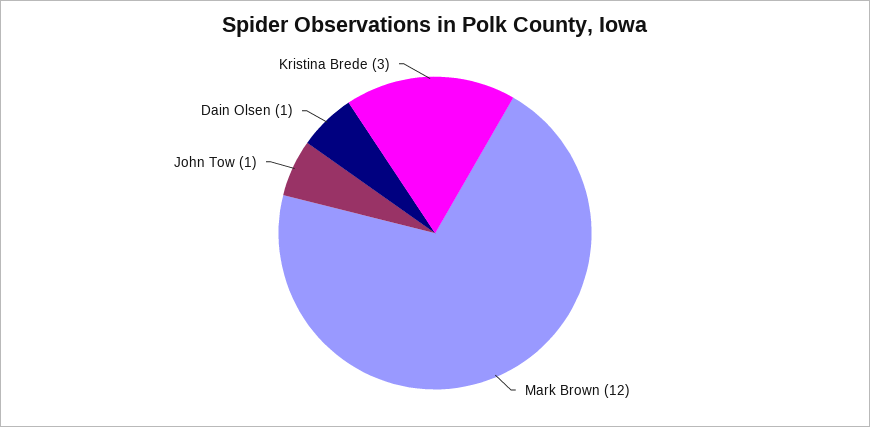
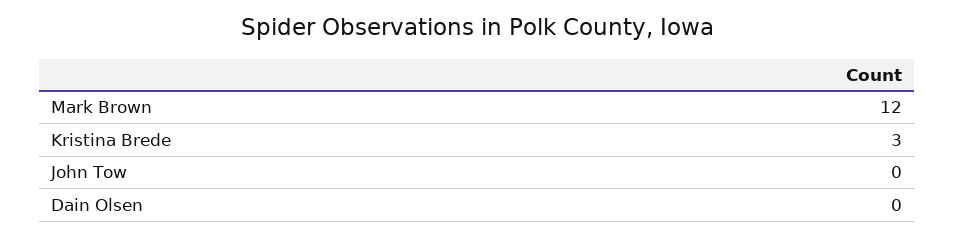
  {
    "Mark Brown": 12,
-   "John Tow": 1,
+   "John Tow": 0,
-   "Dain Olsen": 1,
+   "Dain Olsen": 0,
    "Kristina Brede": 3
  }

